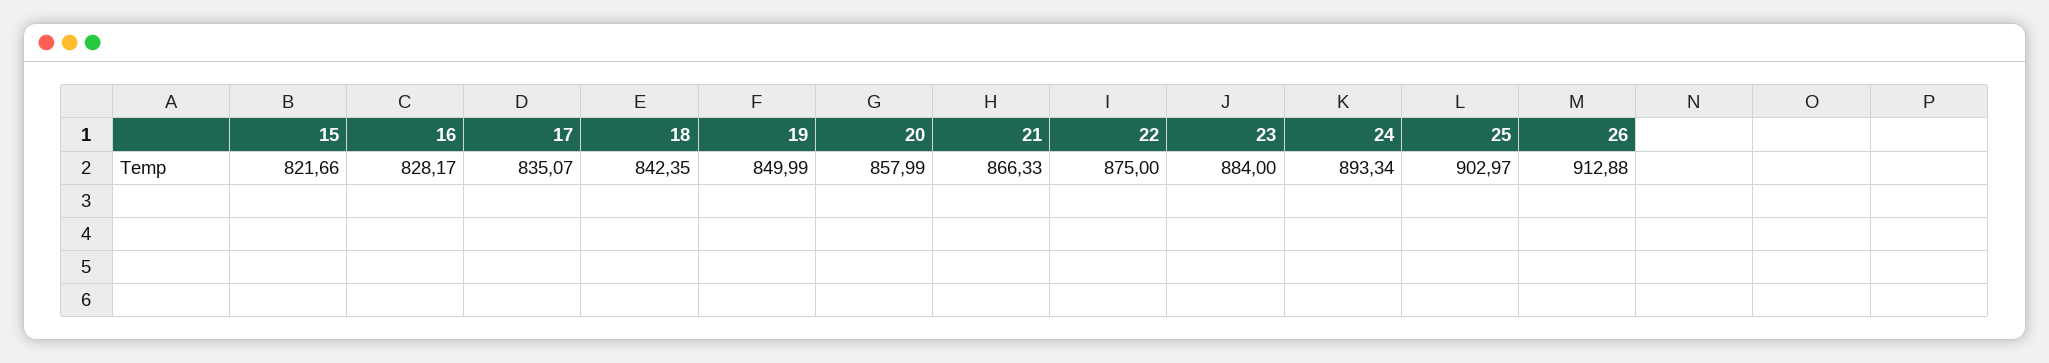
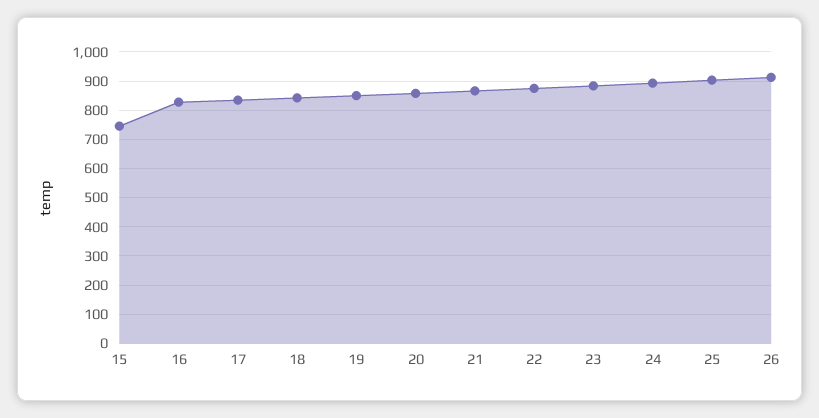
  {
-   "15": 821.66,
+   "15": 750,
    "16": 828.17,
    "17": 835.07,
    "18": 842.35,
    "19": 849.99,
    "20": 857.99,
    "21": 866.33,
    "22": 875,
    "23": 884,
    "24": 893.34,
    "25": 902.97,
    "26": 912.88
  }

